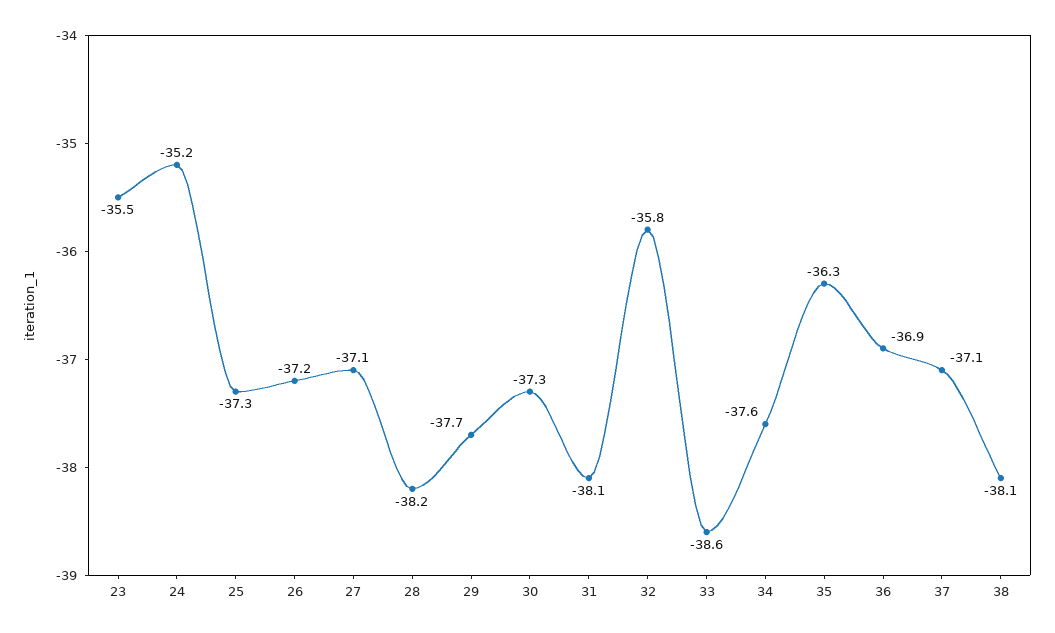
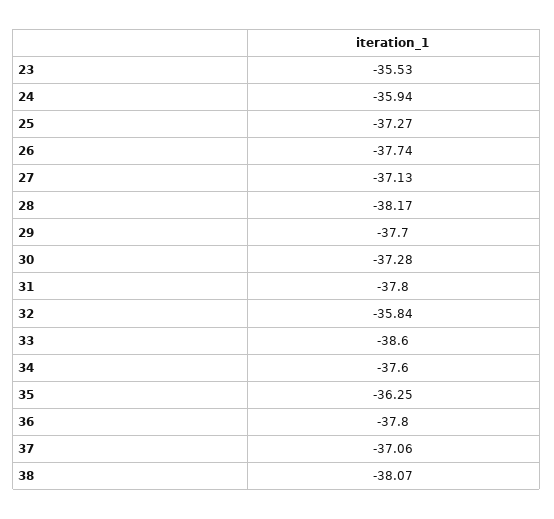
  {
    "23": -35.53,
-   "24": -35.2,
+   "24": -35.94,
    "25": -37.27,
-   "26": -37.2,
+   "26": -37.74,
    "27": -37.13,
    "28": -38.17,
    "29": -37.7,
    "30": -37.28,
-   "31": -38.1,
+   "31": -37.8,
    "32": -35.84,
    "33": -38.6,
    "34": -37.6,
    "35": -36.25,
-   "36": -36.9,
+   "36": -37.8,
    "37": -37.06,
    "38": -38.07
  }

